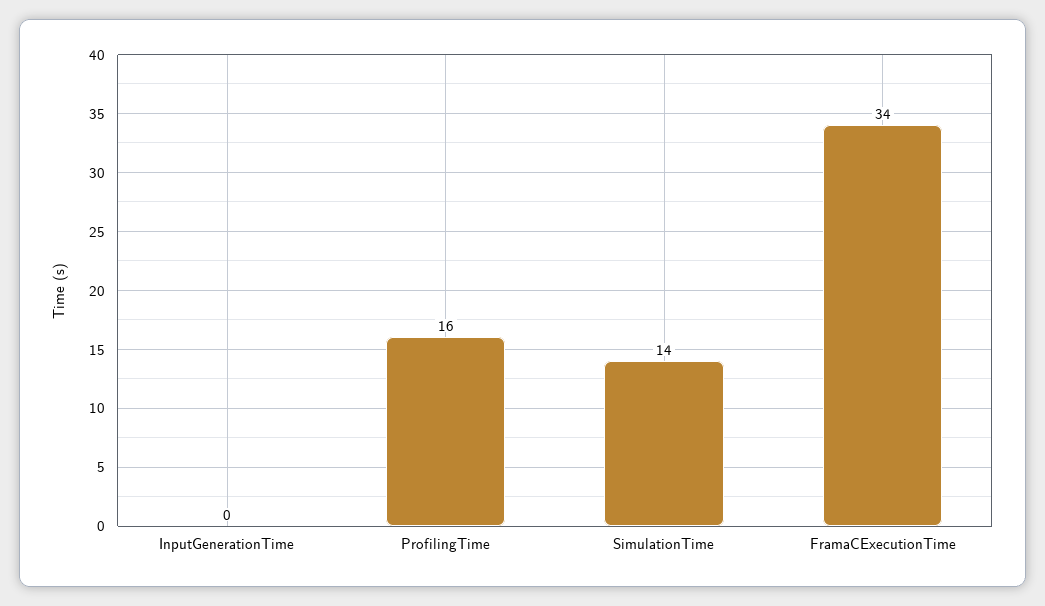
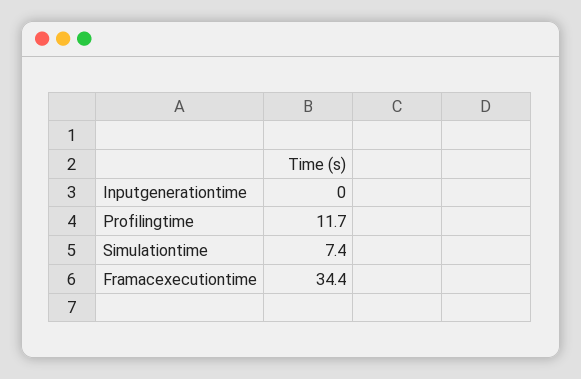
  {
    "InputGenerationTime": 0,
-   "ProfilingTime": 16,
+   "ProfilingTime": 11.7,
-   "SimulationTime": 14,
+   "SimulationTime": 7.4,
    "FramaCExecutionTime": 34.4
  }

